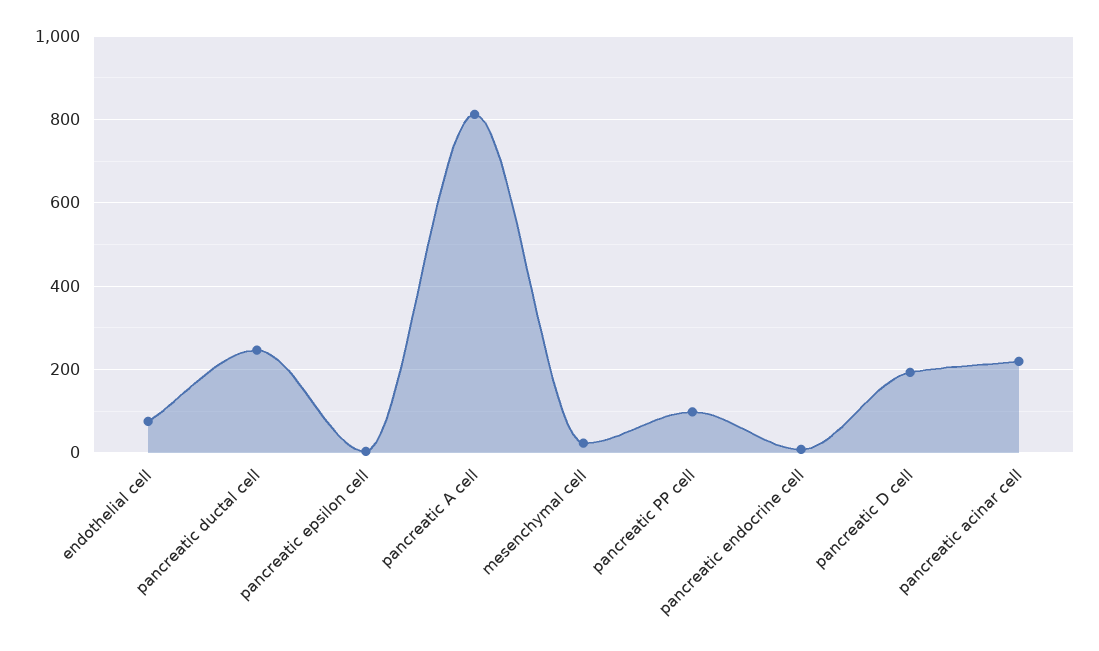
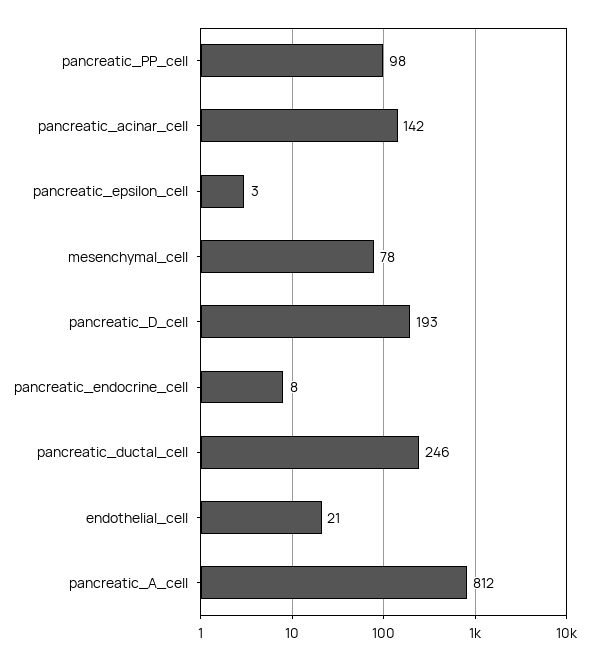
  {
-   "endothelial cell": 80,
+   "endothelial cell": 21,
    "pancreatic ductal cell": 246,
    "pancreatic epsilon cell": 3,
    "pancreatic A cell": 812,
-   "mesenchymal cell": 20,
+   "mesenchymal cell": 78,
    "pancreatic PP cell": 98,
    "pancreatic endocrine cell": 8,
    "pancreatic D cell": 193,
-   "pancreatic acinar cell": 220
+   "pancreatic acinar cell": 142
  }

